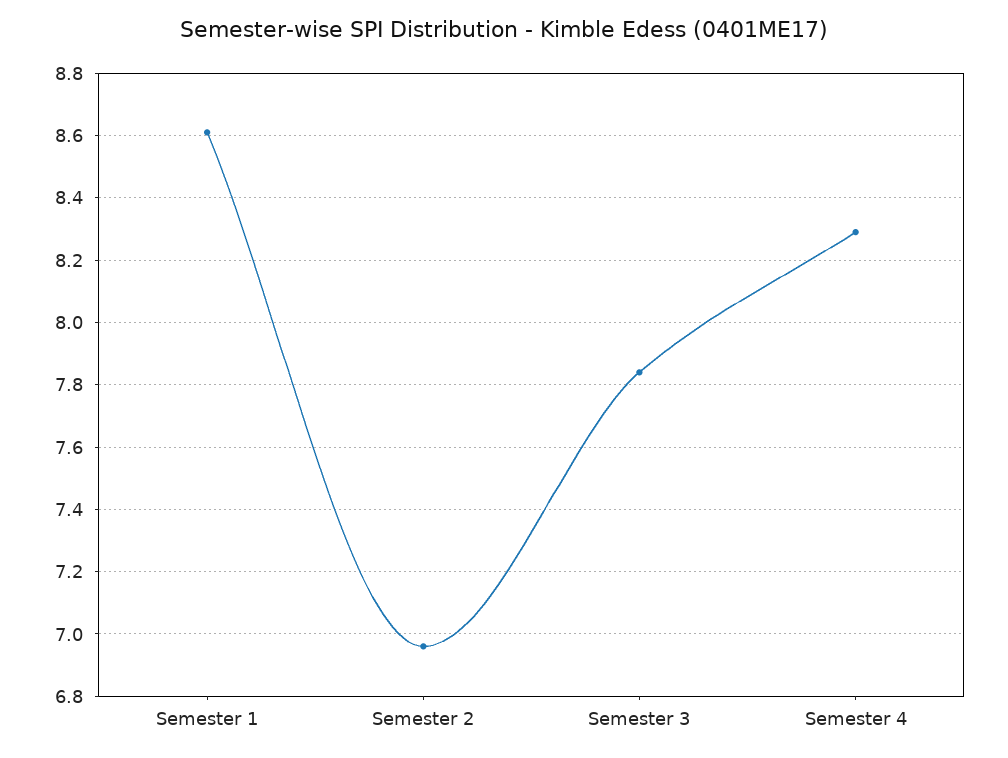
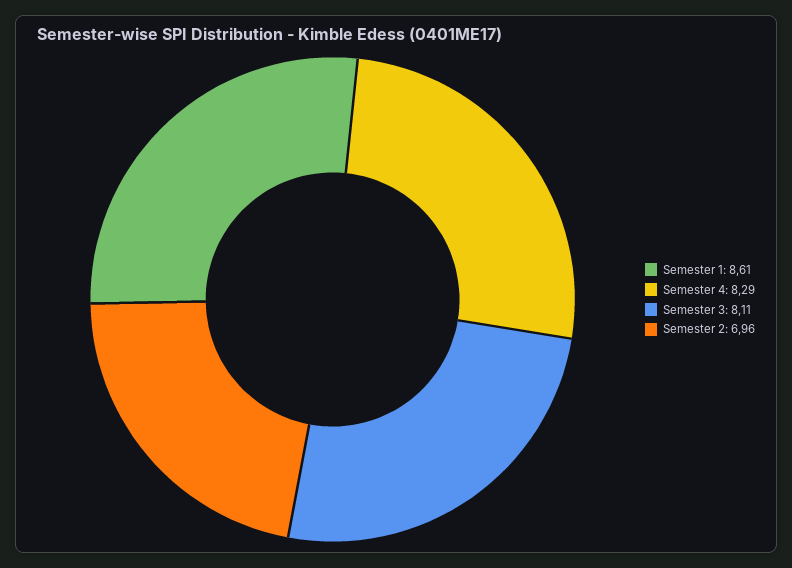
  {
    "Semester 1": 8.61,
    "Semester 2": 6.96,
-   "Semester 3": 7.85,
+   "Semester 3": 8.11,
    "Semester 4": 8.29
  }

